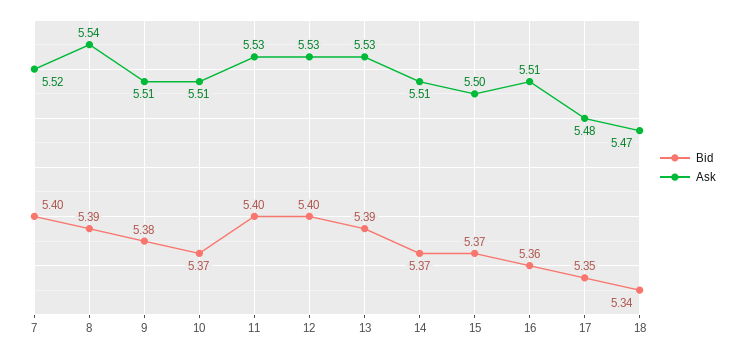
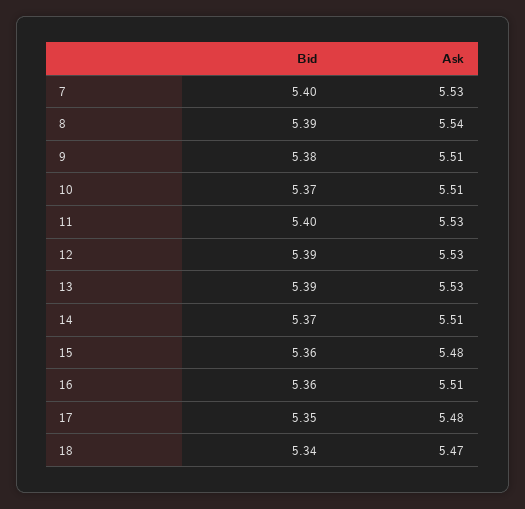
  {
    "Bid": {
      "7": 5.4,
      "8": 5.39,
      "9": 5.38,
      "10": 5.37,
      "11": 5.4,
-     "12": 5.4,
+     "12": 5.39,
      "13": 5.39,
      "14": 5.37,
-     "15": 5.37,
+     "15": 5.36,
      "16": 5.36,
      "17": 5.35,
      "18": 5.34
    },
    "Ask": {
-     "7": 5.52,
+     "7": 5.53,
      "8": 5.54,
      "9": 5.51,
      "10": 5.51,
      "11": 5.53,
      "12": 5.53,
      "13": 5.53,
      "14": 5.51,
-     "15": 5.5,
+     "15": 5.48,
      "16": 5.51,
      "17": 5.48,
      "18": 5.47
    }
  }

